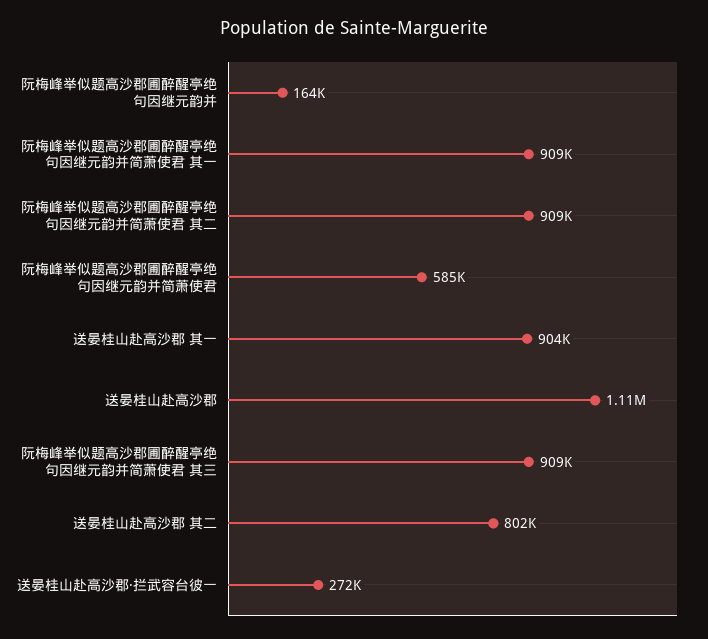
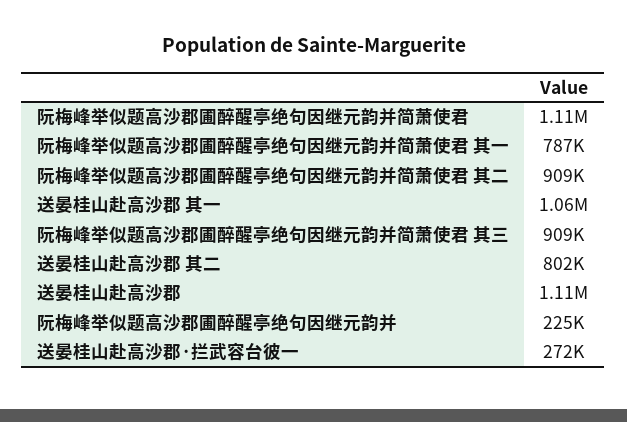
  {
-   "阮梅峰举似题高沙郡圃醉醒亭绝句因继元韵并": 164000,
+   "阮梅峰举似题高沙郡圃醉醒亭绝句因继元韵并": 225000,
-   "阮梅峰举似题高沙郡圃醉醒亭绝句因继元韵并简萧使君 其一": 909000,
+   "阮梅峰举似题高沙郡圃醉醒亭绝句因继元韵并简萧使君 其一": 787000,
    "阮梅峰举似题高沙郡圃醉醒亭绝句因继元韵并简萧使君 其二": 909000,
-   "阮梅峰举似题高沙郡圃醉醒亭绝句因继元韵并简萧使君": 585000,
+   "阮梅峰举似题高沙郡圃醉醒亭绝句因继元韵并简萧使君": 1110000,
-   "送晏桂山赴高沙郡 其一": 904000,
+   "送晏桂山赴高沙郡 其一": 1060000,
    "送晏桂山赴高沙郡": 1110000,
    "阮梅峰举似题高沙郡圃醉醒亭绝句因继元韵并简萧使君 其三": 909000,
    "送晏桂山赴高沙郡 其二": 802000,
    "送晏桂山赴高沙郡·拦武容台彼一": 272000
  }

